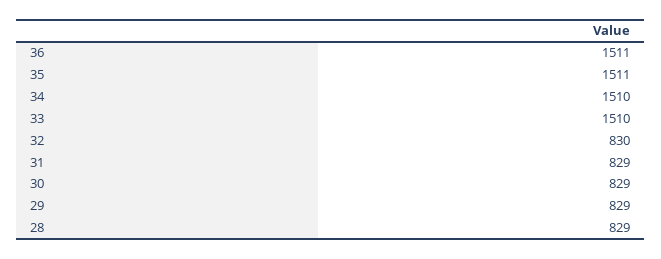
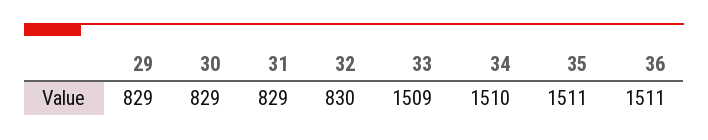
  {
    "36": 1511,
    "35": 1511,
    "34": 1510,
-   "33": 1510,
+   "33": 1509,
    "32": 830,
    "31": 829,
    "30": 829,
-   "29": 829,
+   "29": 829
-   "28": 829
  }

